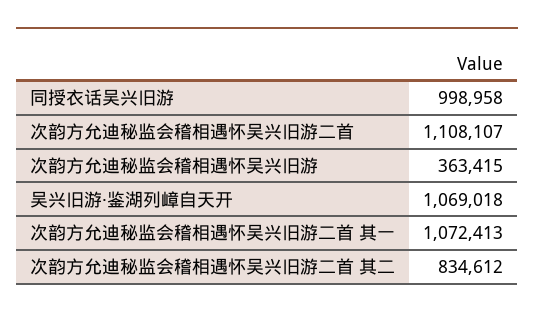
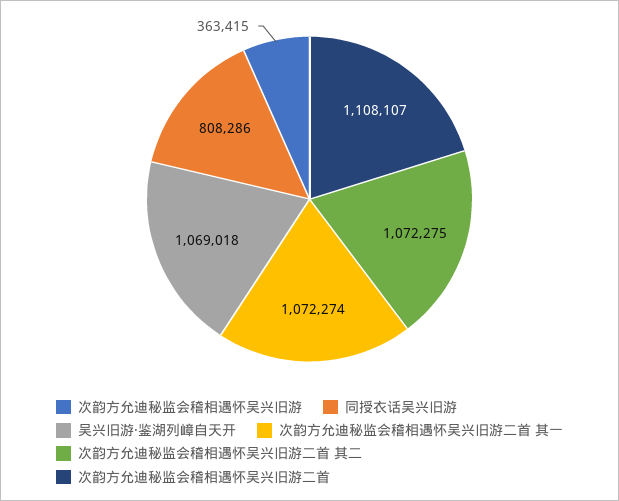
  {
-   "同授衣话吴兴旧游": 998958,
+   "同授衣话吴兴旧游": 808286,
    "次韵方允迪秘监会稽相遇怀吴兴旧游二首": 1108107,
    "次韵方允迪秘监会稽相遇怀吴兴旧游": 363415,
    "吴兴旧游·鉴湖列嶂自天开": 1069018,
-   "次韵方允迪秘监会稽相遇怀吴兴旧游二首 其一": 1072413,
+   "次韵方允迪秘监会稽相遇怀吴兴旧游二首 其一": 1072274,
-   "次韵方允迪秘监会稽相遇怀吴兴旧游二首 其二": 834612
+   "次韵方允迪秘监会稽相遇怀吴兴旧游二首 其二": 1072275
  }

